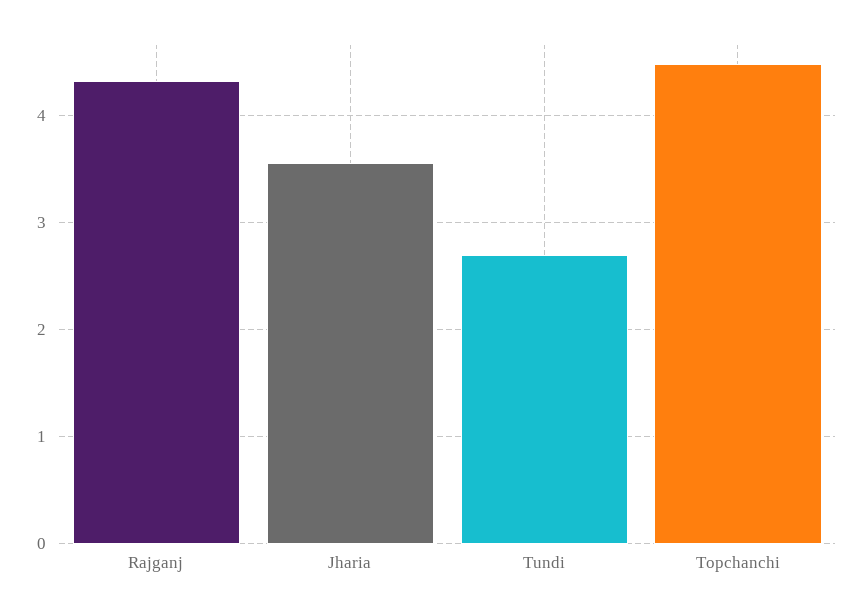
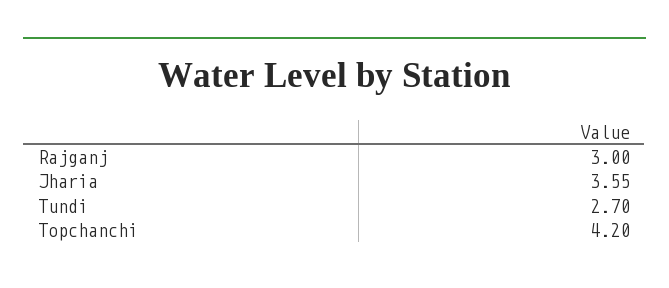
  {
-   "Rajganj": 4.3,
+   "Rajganj": 3,
    "Jharia": 3.55,
    "Tundi": 2.7,
-   "Topchanchi": 4.5
+   "Topchanchi": 4.2
  }

